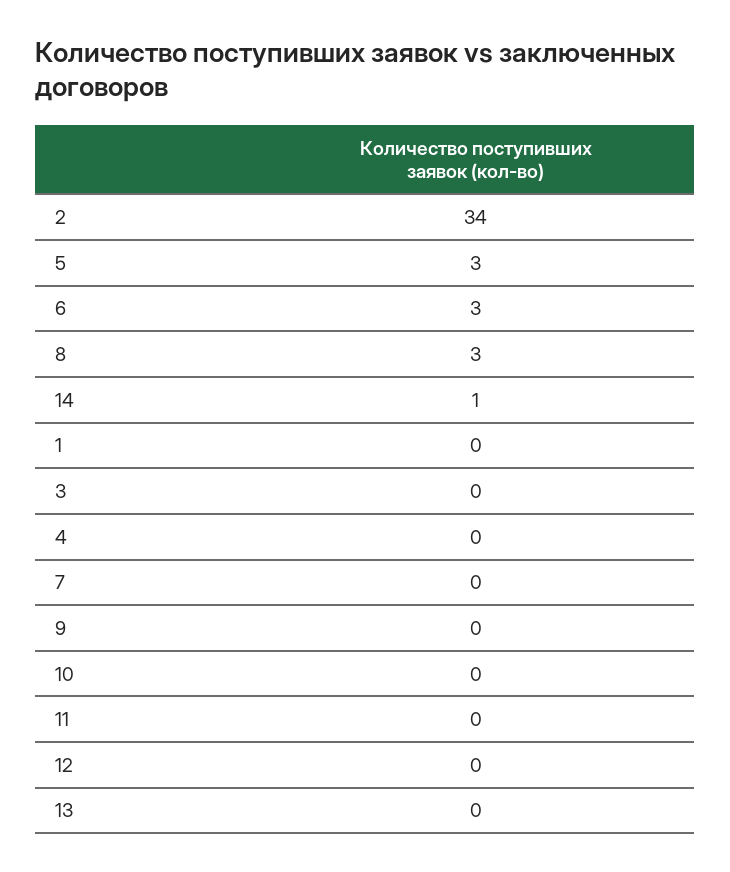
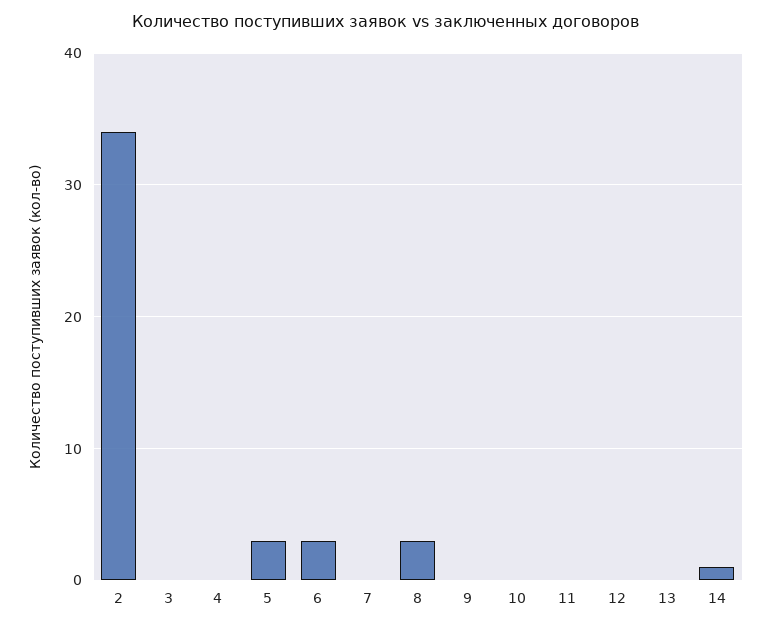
  {
    "2": 34,
    "5": 3,
    "6": 3,
    "8": 3,
    "14": 1,
-   "1": 0,
    "3": 0,
    "4": 0,
    "7": 0,
    "9": 0,
    "10": 0,
    "11": 0,
    "12": 0,
    "13": 0
  }

